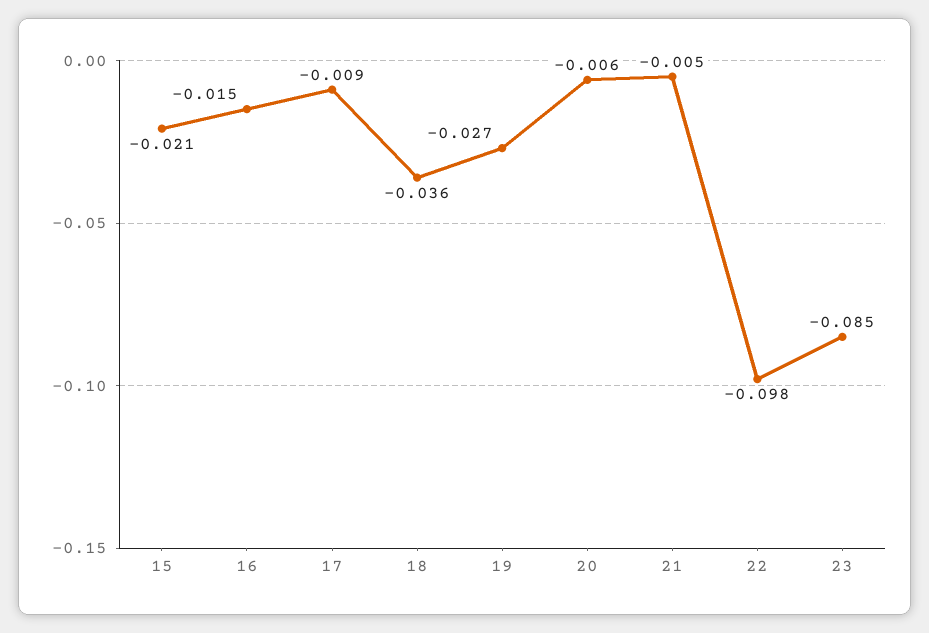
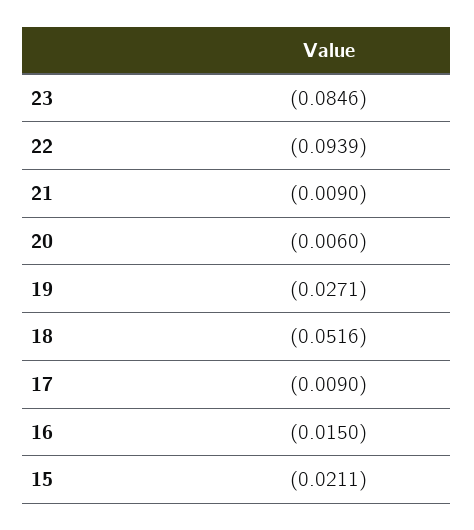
  {
    "15": -0.0211,
    "16": -0.015,
    "17": -0.009,
-   "18": -0.036,
+   "18": -0.0516,
    "19": -0.0271,
    "20": -0.006,
-   "21": -0.005,
+   "21": -0.009,
-   "22": -0.098,
+   "22": -0.0939,
    "23": -0.0846
  }

